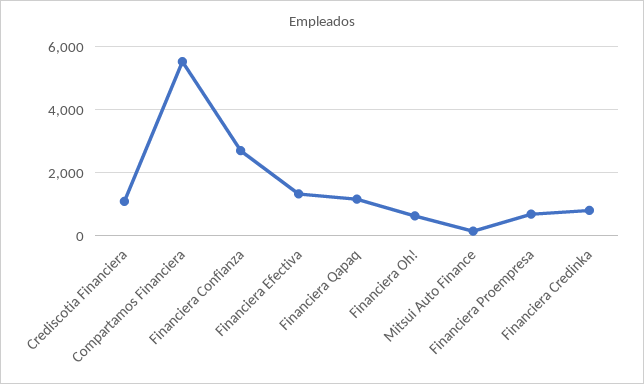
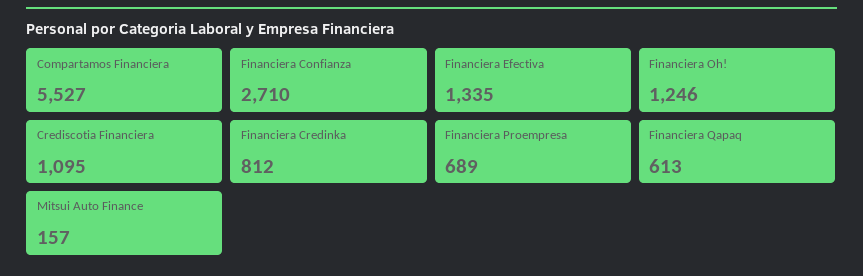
  {
    "Crediscotia Financiera": 1095,
    "Compartamos Financiera": 5527,
    "Financiera Confianza": 2710,
    "Financiera Efectiva": 1335,
-   "Financiera Qapaq": 1200,
+   "Financiera Qapaq": 613,
-   "Financiera Oh!": 600,
+   "Financiera Oh!": 1246,
    "Mitsui Auto Finance": 157,
    "Financiera Proempresa": 689,
    "Financiera Credinka": 812
  }

